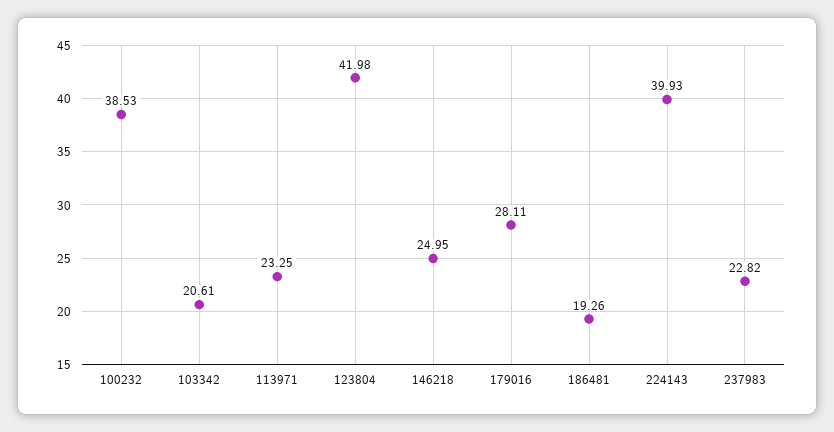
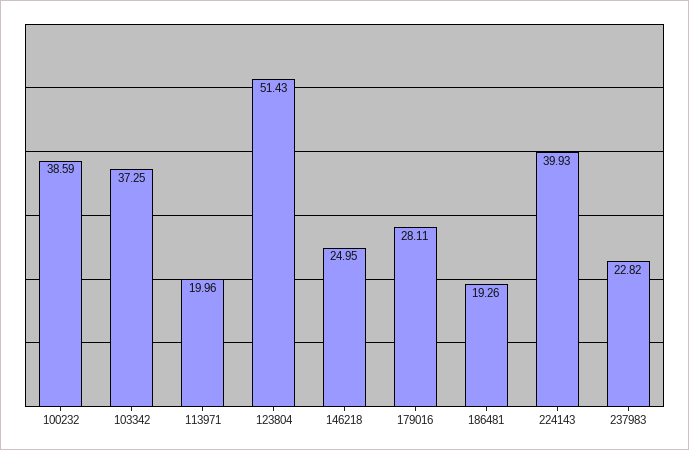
  {
-   "100232": 38.53,
+   "100232": 38.59,
-   "103342": 20.61,
+   "103342": 37.25,
-   "113971": 23.25,
+   "113971": 19.96,
-   "123804": 41.98,
+   "123804": 51.43,
    "146218": 24.95,
    "179016": 28.11,
    "186481": 19.26,
    "224143": 39.93,
    "237983": 22.82
  }

